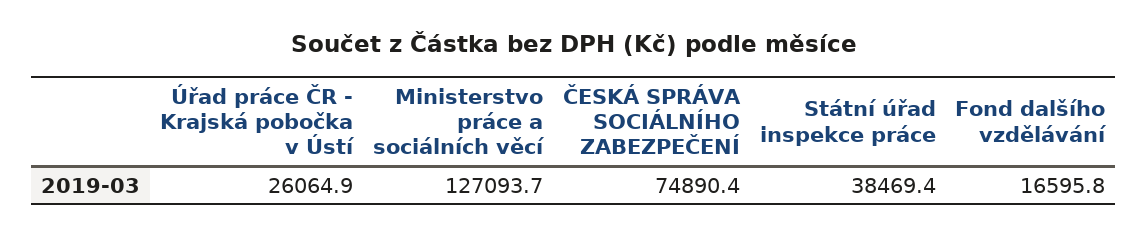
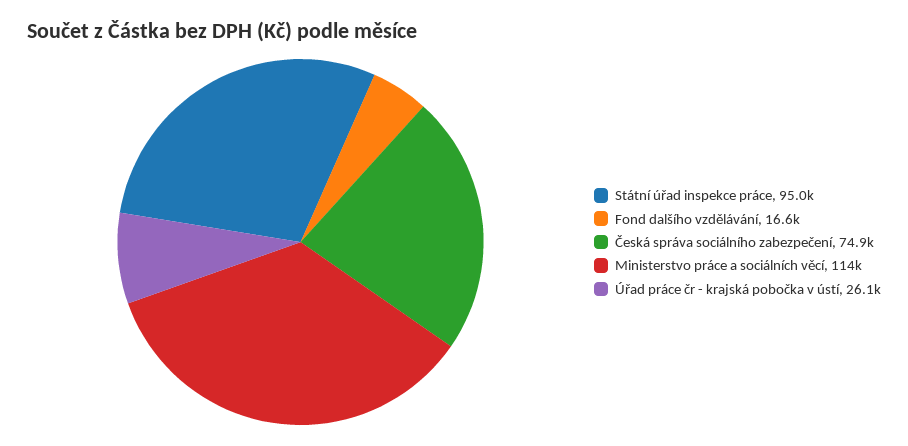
  {
    "Úřad práce ČR - Krajská pobočka v Ústí": 26064.9,
-   "Ministerstvo práce a sociálních věcí": 127093.7,
+   "Ministerstvo práce a sociálních věcí": 114000,
    "ČESKÁ SPRÁVA SOCIÁLNÍHO ZABEZPEČENÍ": 74890.4,
-   "Státní úřad inspekce práce": 38469.4,
+   "Státní úřad inspekce práce": 95000,
    "Fond dalšího vzdělávání": 16595.8
  }

